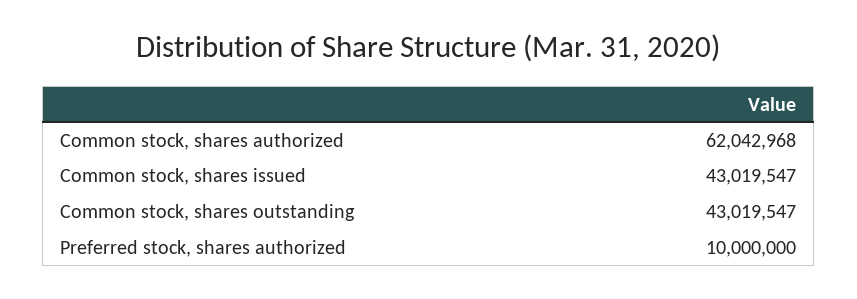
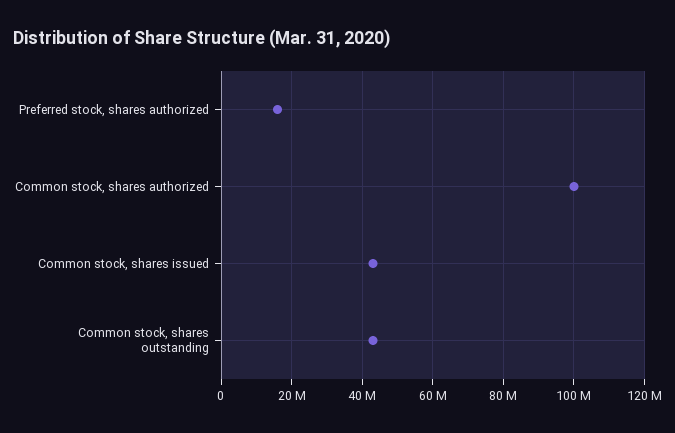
  {
-   "Common stock, shares authorized": 62042968,
+   "Common stock, shares authorized": 100000000,
    "Common stock, shares issued": 43019547,
    "Common stock, shares outstanding": 43019547,
-   "Preferred stock, shares authorized": 10000000
+   "Preferred stock, shares authorized": 16000000
  }

